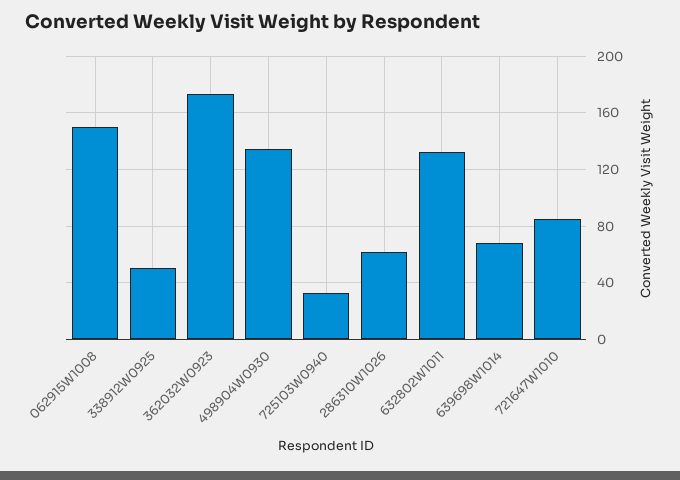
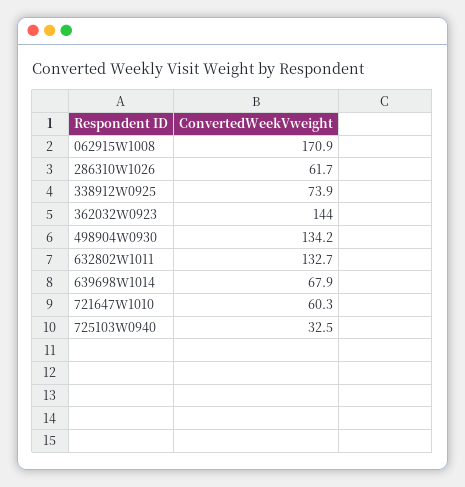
  {
-   "062915W1008": 150,
+   "062915W1008": 170.9,
-   "338912W0925": 50,
+   "338912W0925": 73.9,
-   "362032W0923": 175,
+   "362032W0923": 144,
    "498904W0930": 134.2,
    "725103W0940": 32.5,
    "286310W1026": 61.7,
    "632802W1011": 132.7,
    "639698W1014": 67.9,
-   "721647W1010": 85
+   "721647W1010": 60.3
  }

